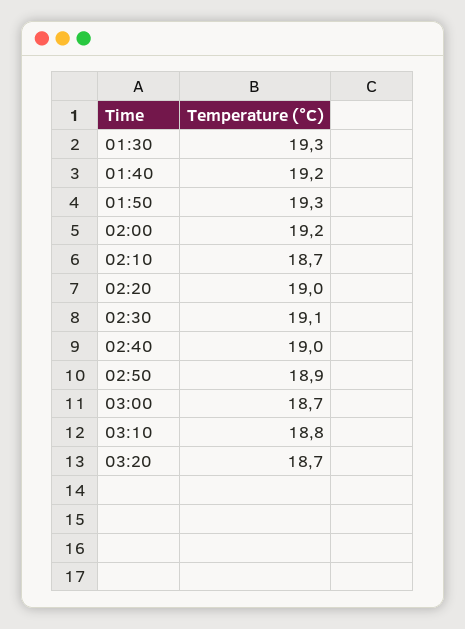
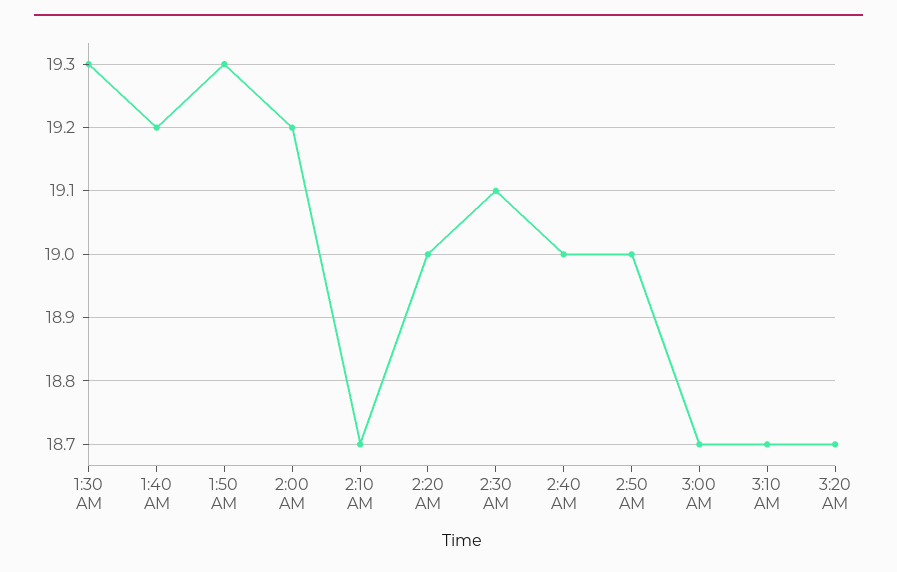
  {
    "01:30": 19.3,
    "01:40": 19.2,
    "01:50": 19.3,
    "02:00": 19.2,
    "02:10": 18.7,
    "02:20": 19,
    "02:30": 19.1,
    "02:40": 19,
-   "02:50": 18.9,
+   "02:50": 19,
    "03:00": 18.7,
-   "03:10": 18.8,
+   "03:10": 18.7,
    "03:20": 18.7
  }

